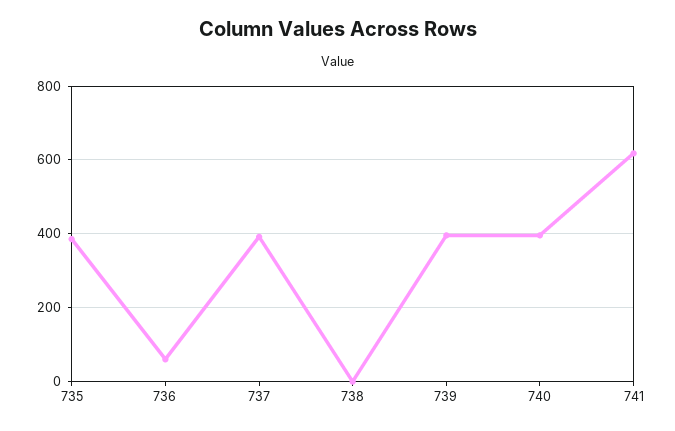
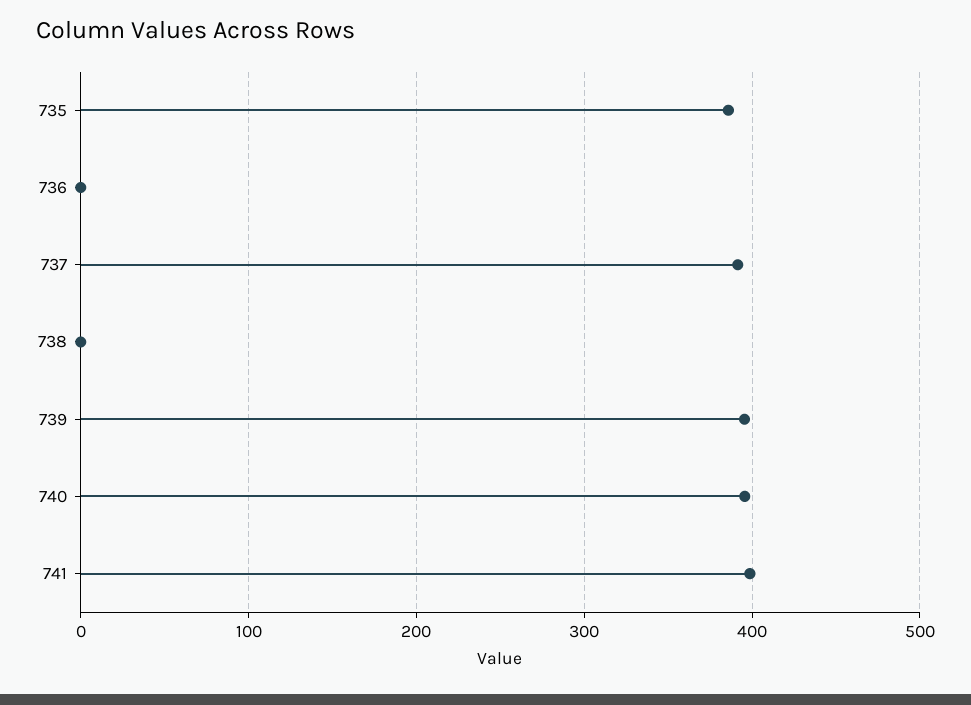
  {
    "735": 390,
-   "736": 60,
+   "736": 0,
    "737": 390,
    "738": 0,
    "739": 400,
    "740": 400,
-   "741": 620
+   "741": 400
  }

